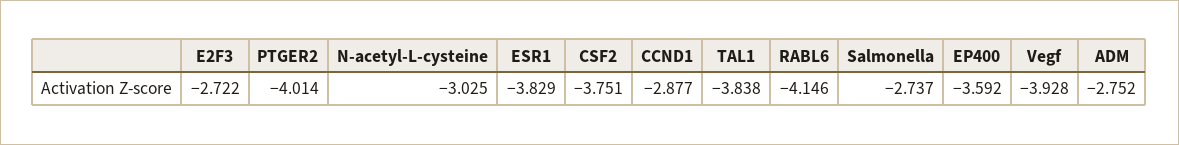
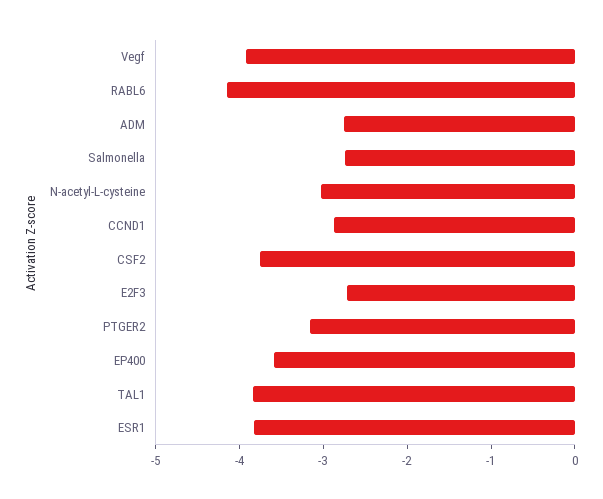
  {
    "E2F3": -2.722,
-   "PTGER2": -4.014,
+   "PTGER2": -3.2,
    "N-acetyl-L-cysteine": -3.025,
    "ESR1": -3.829,
    "CSF2": -3.751,
    "CCND1": -2.877,
    "TAL1": -3.838,
    "RABL6": -4.146,
    "Salmonella": -2.737,
    "EP400": -3.592,
    "Vegf": -3.928,
    "ADM": -2.752
  }

